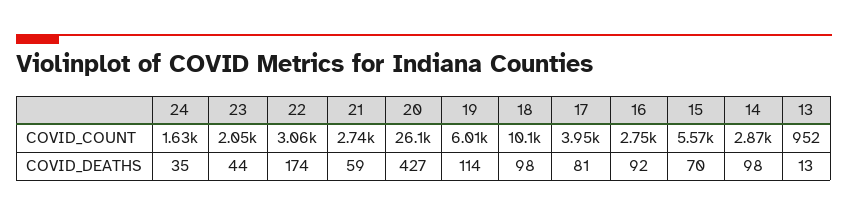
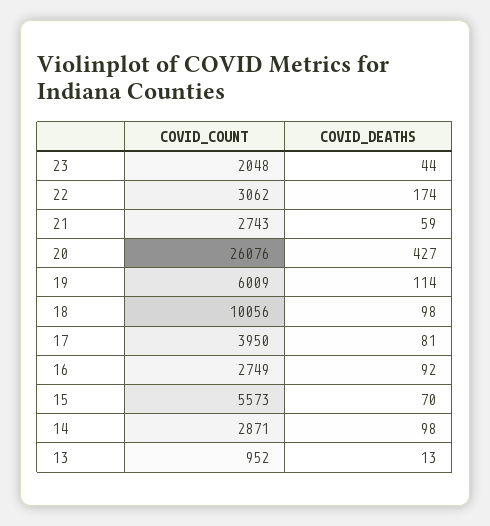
  {
-   "24": {
-     "COVID_COUNT": 1630,
-     "COVID_DEATHS": 35
-   },
    "23": {
      "COVID_COUNT": 2048,
      "COVID_DEATHS": 44
    },
    "22": {
      "COVID_COUNT": 3062,
      "COVID_DEATHS": 174
    },
    "21": {
      "COVID_COUNT": 2743,
      "COVID_DEATHS": 59
    },
    "20": {
      "COVID_COUNT": 26076,
      "COVID_DEATHS": 427
    },
    "19": {
      "COVID_COUNT": 6009,
      "COVID_DEATHS": 114
    },
    "18": {
      "COVID_COUNT": 10056,
      "COVID_DEATHS": 98
    },
    "17": {
      "COVID_COUNT": 3950,
      "COVID_DEATHS": 81
    },
    "16": {
      "COVID_COUNT": 2749,
      "COVID_DEATHS": 92
    },
    "15": {
      "COVID_COUNT": 5573,
      "COVID_DEATHS": 70
    },
    "14": {
      "COVID_COUNT": 2871,
      "COVID_DEATHS": 98
    },
    "13": {
      "COVID_COUNT": 952,
      "COVID_DEATHS": 13
    }
  }

